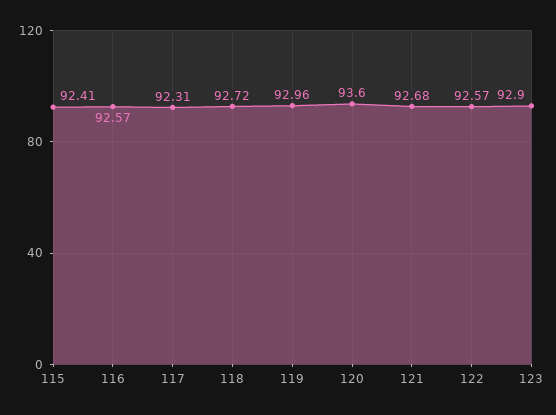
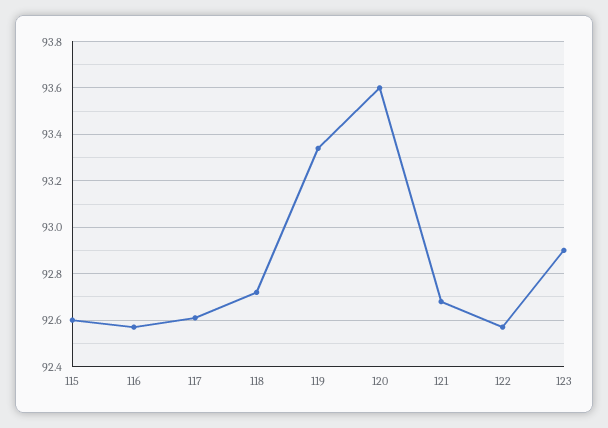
  {
-   "115": 92.41,
+   "115": 92.6,
    "116": 92.57,
-   "117": 92.31,
+   "117": 92.6,
    "118": 92.72,
-   "119": 92.96,
+   "119": 93.35,
    "120": 93.6,
    "121": 92.68,
    "122": 92.57,
    "123": 92.9
  }

